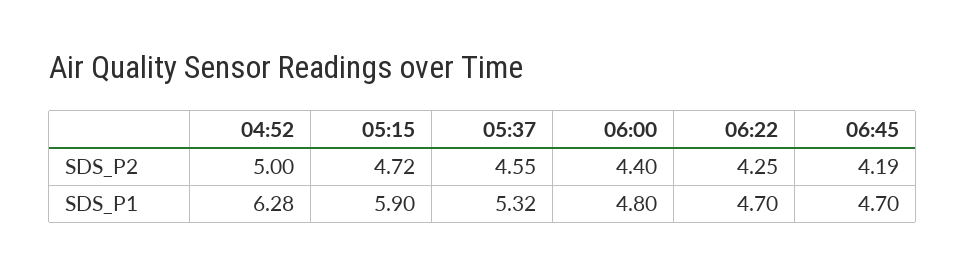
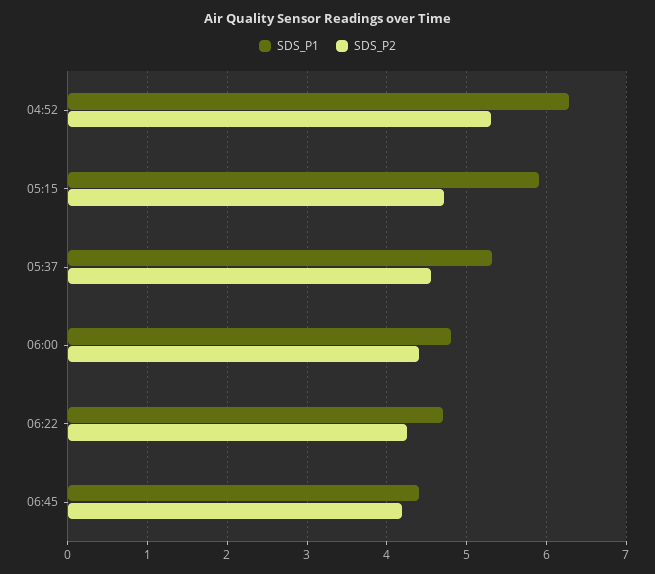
  {
    "SDS_P2": {
-     "04:52": 5,
+     "04:52": 5.3,
      "05:15": 4.72,
      "05:37": 4.55,
      "06:00": 4.4,
      "06:22": 4.25,
      "06:45": 4.19
    },
    "SDS_P1": {
      "04:52": 6.28,
      "05:15": 5.9,
      "05:37": 5.32,
      "06:00": 4.8,
      "06:22": 4.7,
-     "06:45": 4.7
+     "06:45": 4.4
    }
  }

